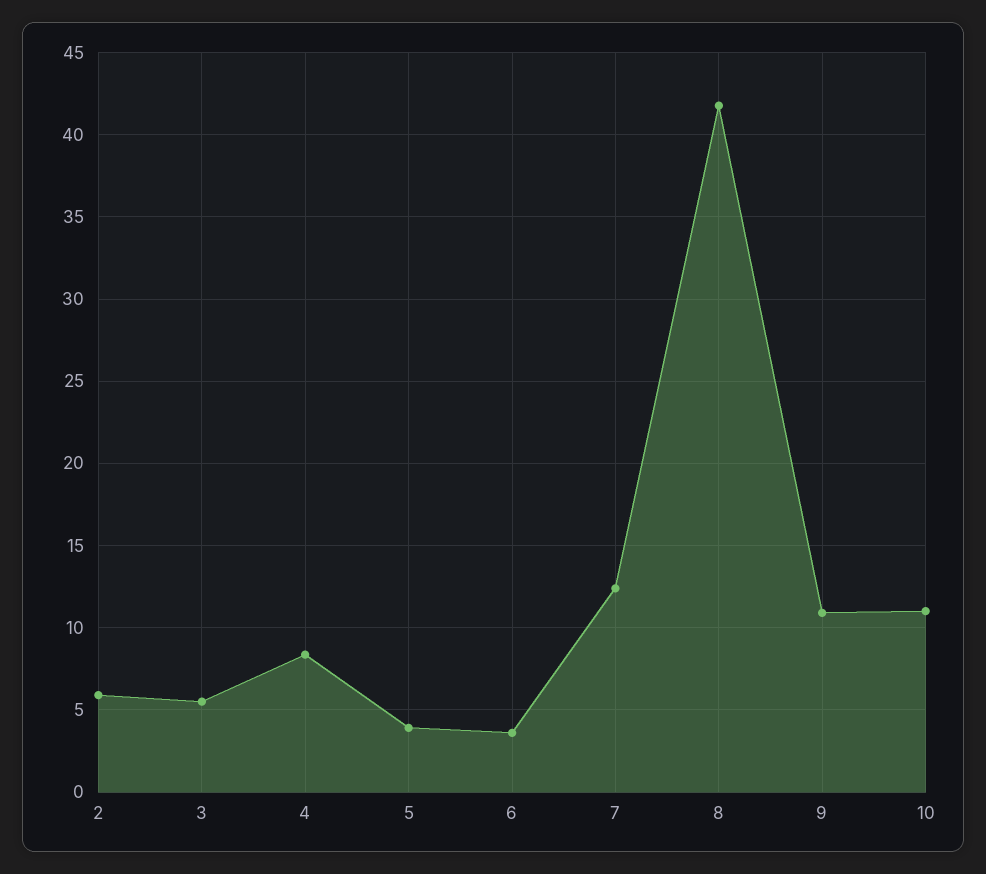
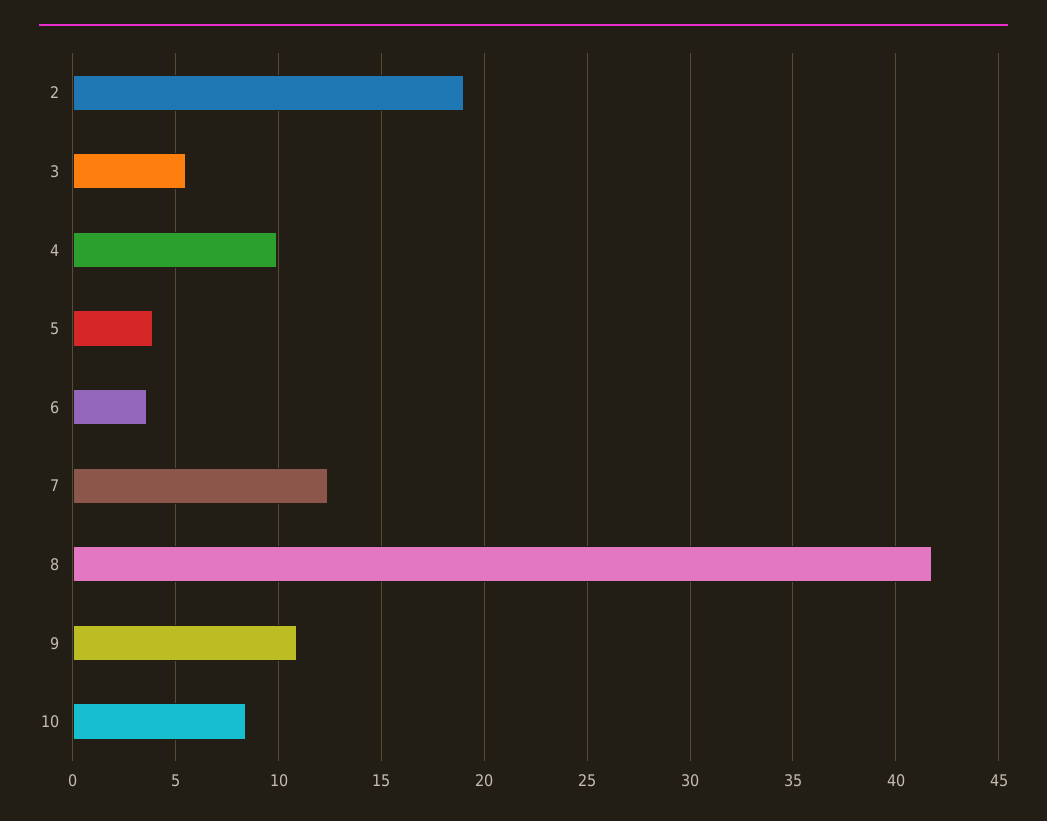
  {
-   "2": 6,
+   "2": 19,
    "3": 5.5,
-   "4": 8.5,
+   "4": 10,
    "5": 4,
    "6": 3.5,
    "7": 12.5,
    "8": 42,
    "9": 11,
-   "10": 11
+   "10": 8.5
  }

